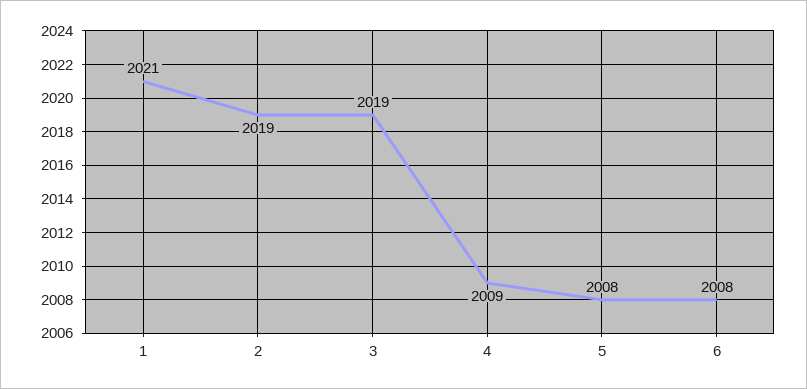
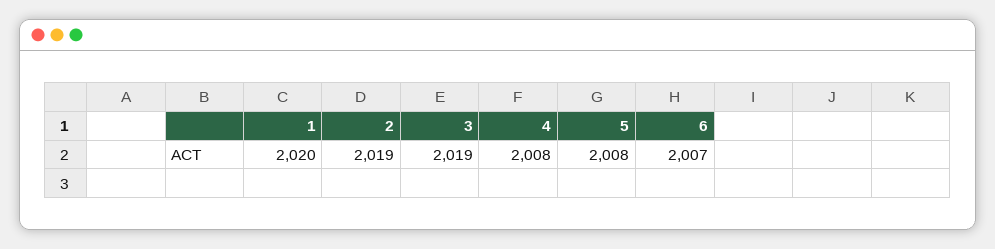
  {
-   "1": 2021,
+   "1": 2020,
    "2": 2019,
    "3": 2019,
-   "4": 2009,
+   "4": 2008,
    "5": 2008,
-   "6": 2008
+   "6": 2007
  }

